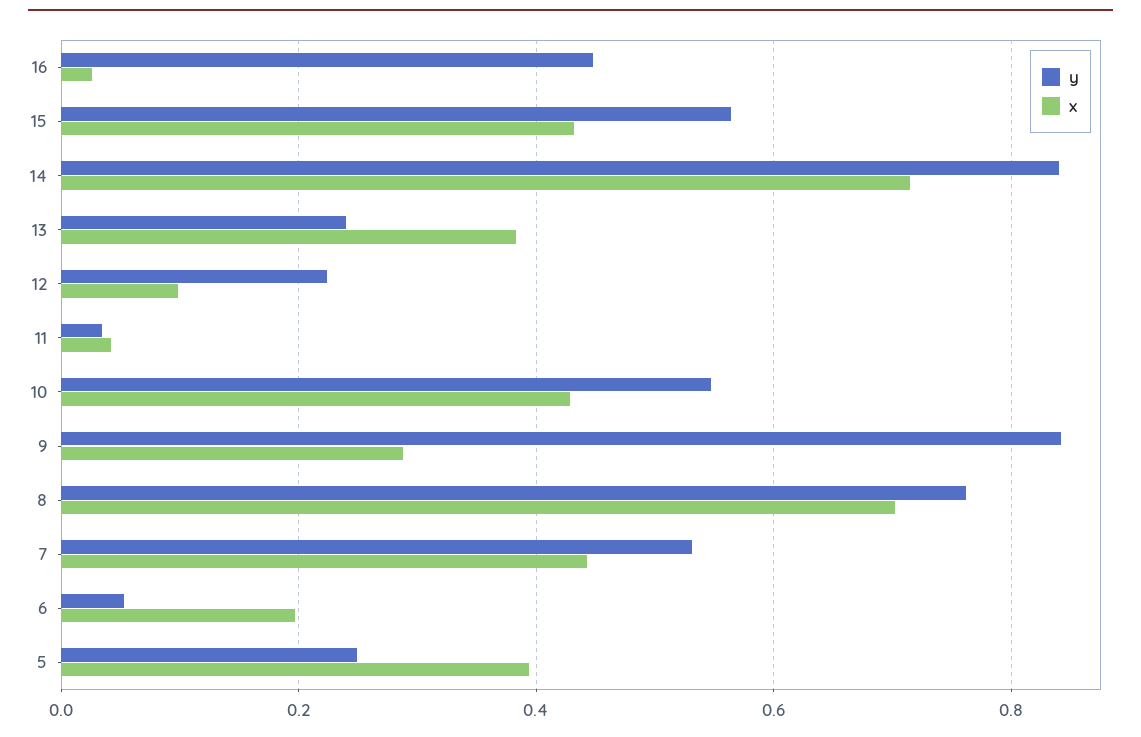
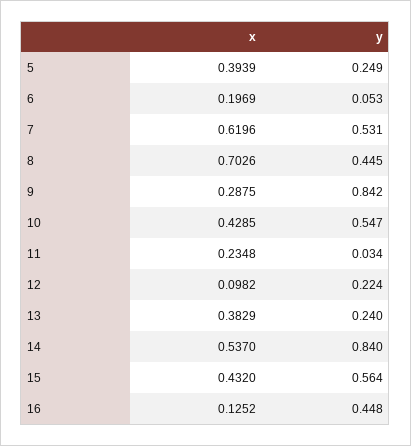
  {
    "y": {
      "16": 0.448,
      "15": 0.564,
      "14": 0.84,
      "13": 0.24,
      "12": 0.224,
      "11": 0.034,
      "10": 0.547,
      "9": 0.842,
-     "8": 0.76,
+     "8": 0.445,
      "7": 0.531,
      "6": 0.053,
      "5": 0.249
    },
    "x": {
-     "16": 0.02,
+     "16": 0.1252,
      "15": 0.432,
-     "14": 0.72,
+     "14": 0.537,
      "13": 0.3829,
      "12": 0.0982,
-     "11": 0.04,
+     "11": 0.2348,
      "10": 0.4285,
      "9": 0.2875,
      "8": 0.7026,
-     "7": 0.44,
+     "7": 0.6196,
      "6": 0.1969,
      "5": 0.3939
    }
  }

